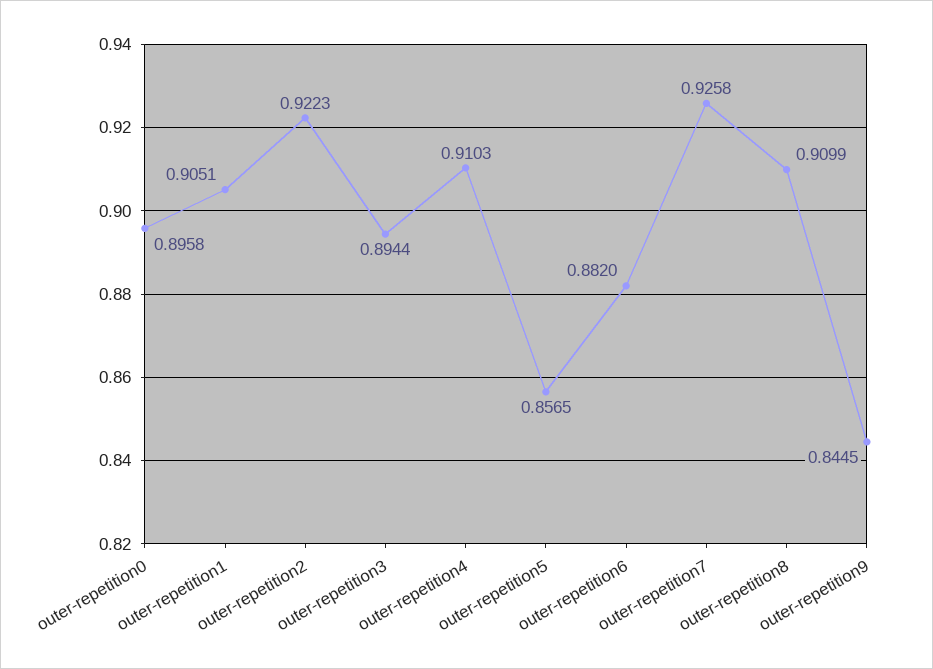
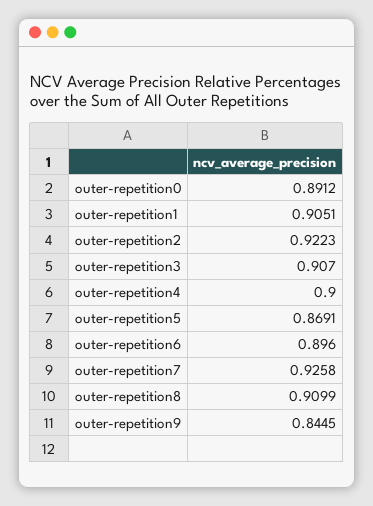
  {
-   "outer-repetition0": 0.8958,
+   "outer-repetition0": 0.8912,
    "outer-repetition1": 0.9051,
    "outer-repetition2": 0.9223,
-   "outer-repetition3": 0.8944,
+   "outer-repetition3": 0.907,
-   "outer-repetition4": 0.9103,
+   "outer-repetition4": 0.9,
-   "outer-repetition5": 0.8565,
+   "outer-repetition5": 0.8691,
-   "outer-repetition6": 0.882,
+   "outer-repetition6": 0.896,
    "outer-repetition7": 0.9258,
    "outer-repetition8": 0.9099,
    "outer-repetition9": 0.8445
  }

